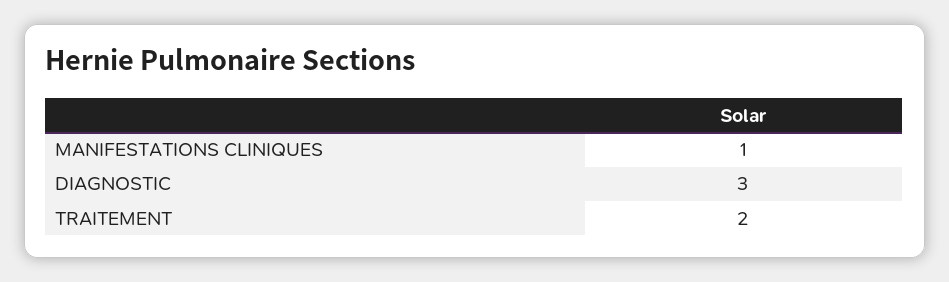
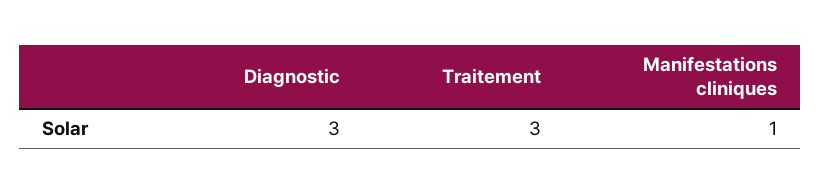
  {
    "MANIFESTATIONS CLINIQUES": 1,
    "DIAGNOSTIC": 3,
-   "TRAITEMENT": 2
+   "TRAITEMENT": 3
  }

